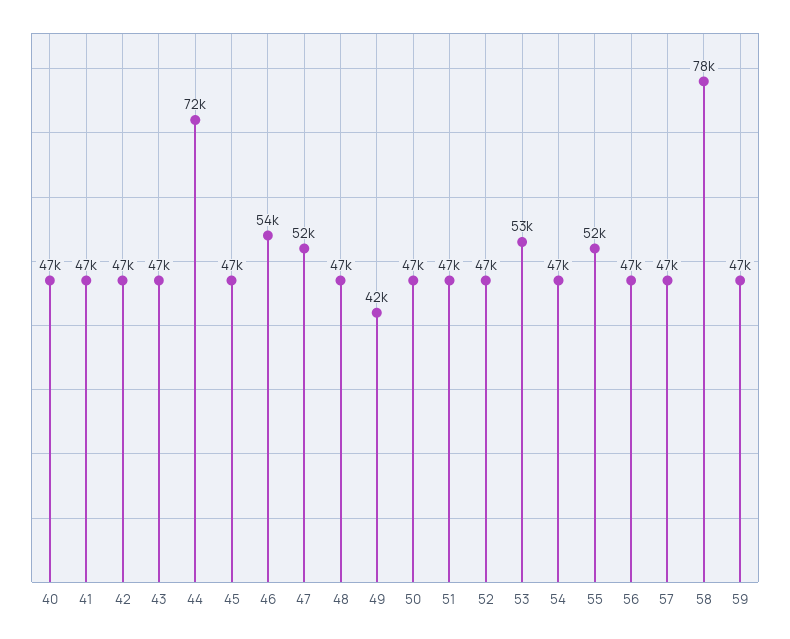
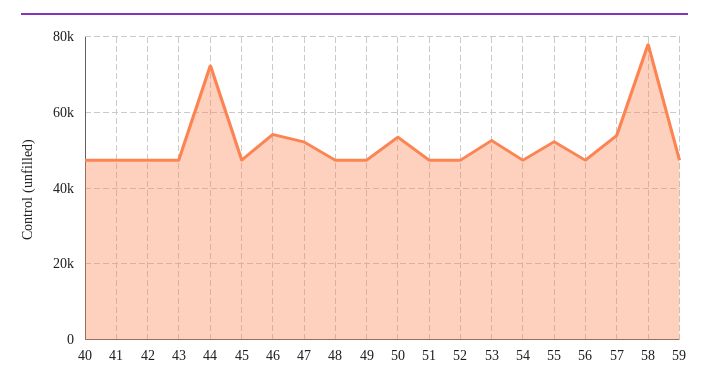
  {
    "40": 47000,
    "41": 47000,
    "42": 47000,
    "43": 47000,
    "44": 72000,
    "45": 47000,
    "46": 54000,
    "47": 52000,
    "48": 47000,
-   "49": 42000,
+   "49": 48000,
-   "50": 47000,
+   "50": 54000,
    "51": 47000,
    "52": 47000,
    "53": 53000,
    "54": 47000,
    "55": 52000,
    "56": 47000,
-   "57": 47000,
+   "57": 54000,
    "58": 78000,
    "59": 47000
  }

